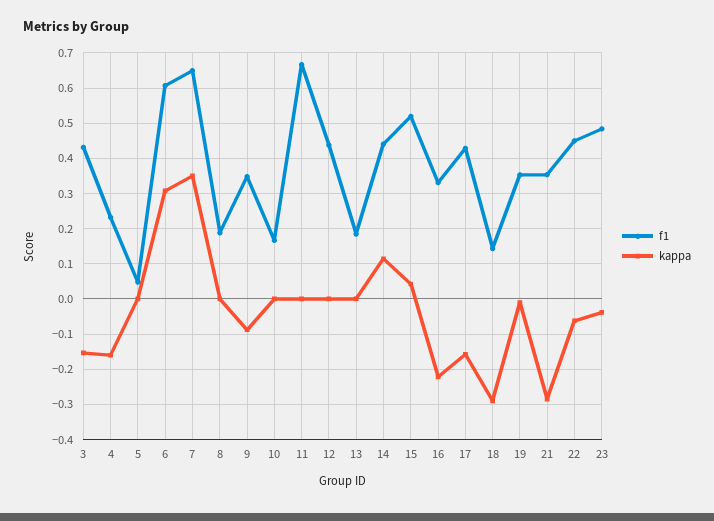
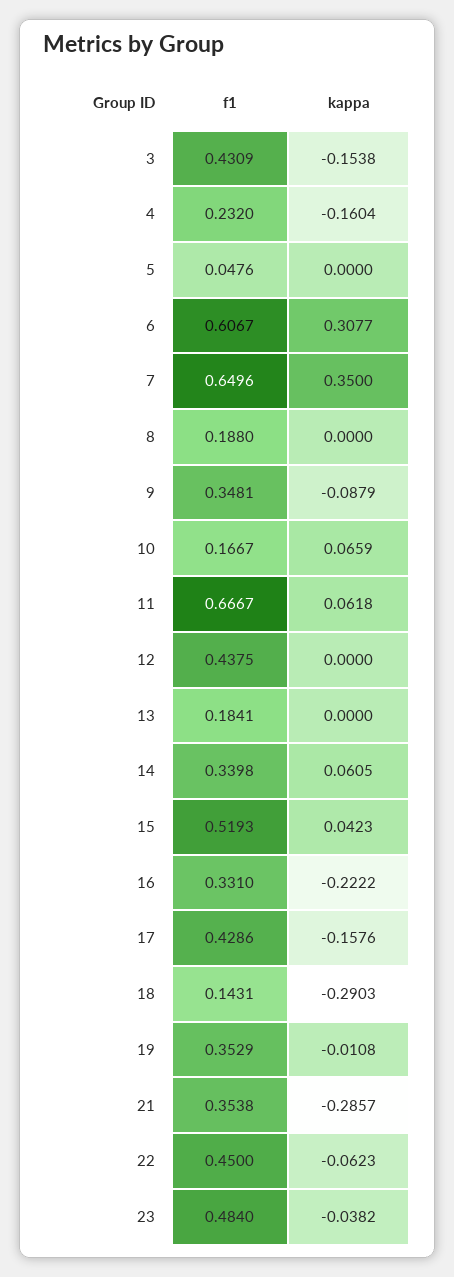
  {
    "f1": {
      "3": 0.4309,
      "4": 0.232,
      "5": 0.0476,
      "6": 0.6067,
      "7": 0.6496,
      "8": 0.188,
      "9": 0.3481,
      "10": 0.1667,
      "11": 0.6667,
      "12": 0.4375,
      "13": 0.1841,
-     "14": 0.44,
+     "14": 0.3398,
      "15": 0.5193,
      "16": 0.331,
      "17": 0.4286,
      "18": 0.1431,
      "19": 0.3529,
      "21": 0.3538,
      "22": 0.45,
      "23": 0.484
    },
    "kappa": {
      "3": -0.1538,
      "4": -0.1604,
      "5": 0,
      "6": 0.3077,
      "7": 0.35,
      "8": 0,
      "9": -0.0879,
-     "10": 0,
+     "10": 0.0659,
-     "11": 0,
+     "11": 0.0618,
      "12": 0,
      "13": 0,
-     "14": 0.12,
+     "14": 0.0605,
      "15": 0.0423,
      "16": -0.2222,
      "17": -0.1576,
      "18": -0.2903,
      "19": -0.0108,
      "21": -0.2857,
      "22": -0.0623,
      "23": -0.0382
    }
  }

